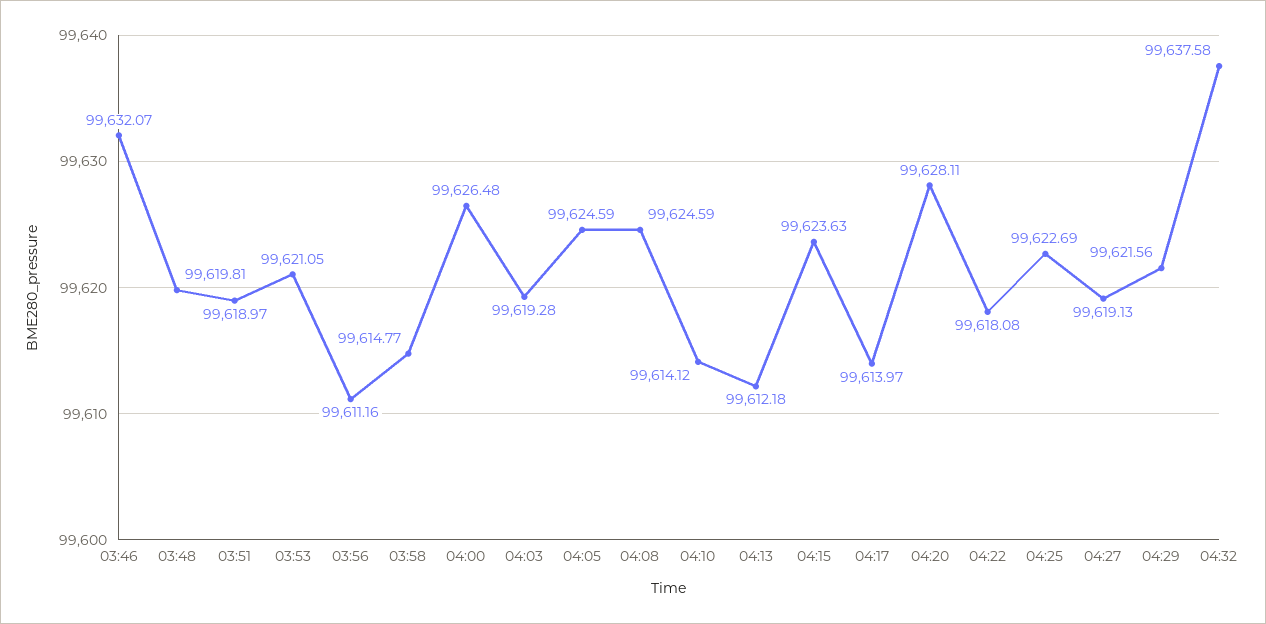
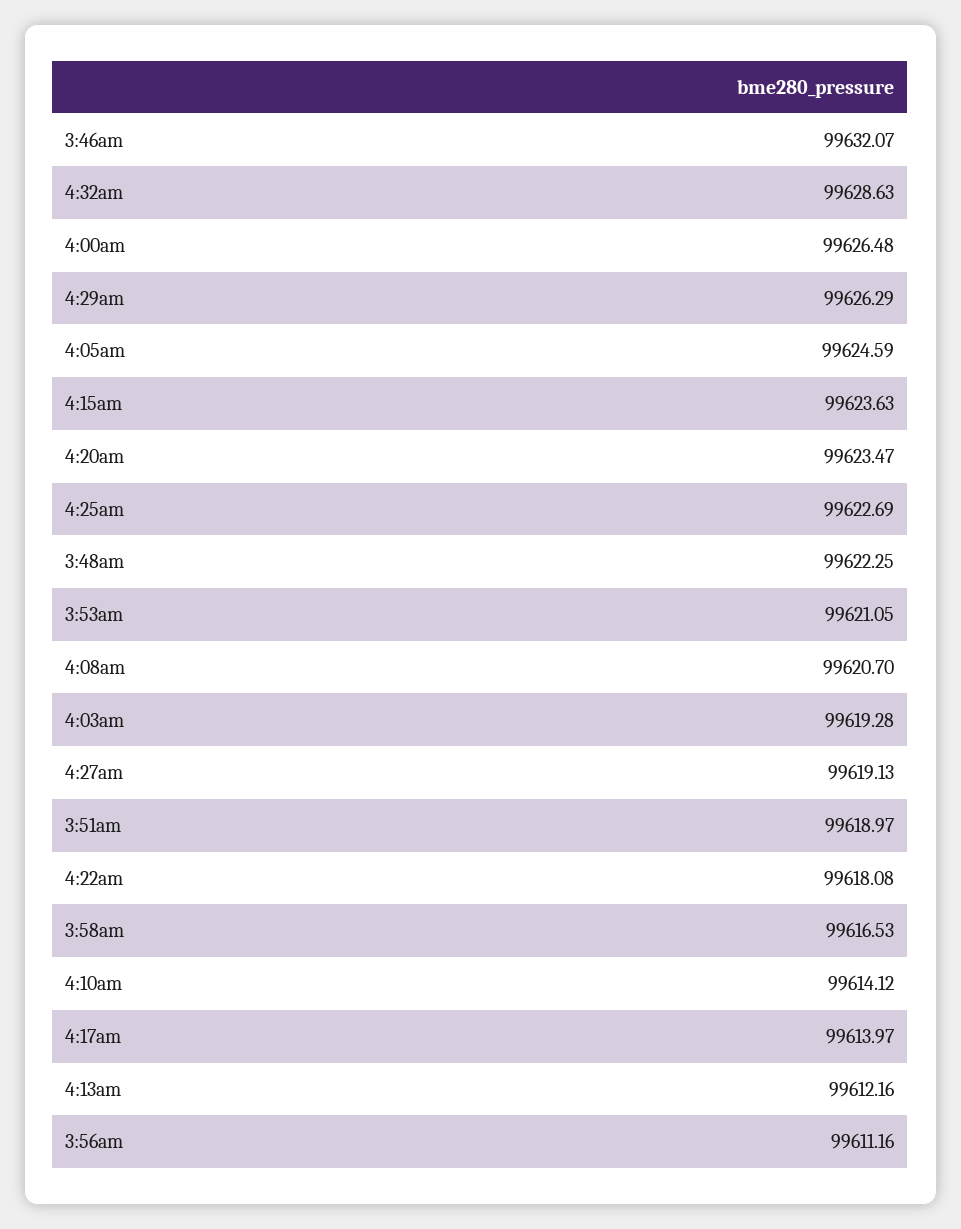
  {
    "03:46": 99632.07,
-   "03:48": 99619.81,
+   "03:48": 99622.25,
    "03:51": 99618.97,
    "03:53": 99621.05,
    "03:56": 99611.16,
-   "03:58": 99614.77,
+   "03:58": 99616.53,
    "04:00": 99626.48,
    "04:03": 99619.28,
    "04:05": 99624.59,
-   "04:08": 99624.59,
+   "04:08": 99620.7,
    "04:10": 99614.12,
-   "04:13": 99612.18,
+   "04:13": 99612.16,
    "04:15": 99623.63,
    "04:17": 99613.97,
-   "04:20": 99628.11,
+   "04:20": 99623.47,
    "04:22": 99618.08,
    "04:25": 99622.69,
    "04:27": 99619.13,
-   "04:29": 99621.56,
+   "04:29": 99626.29,
-   "04:32": 99637.58
+   "04:32": 99628.63
  }

